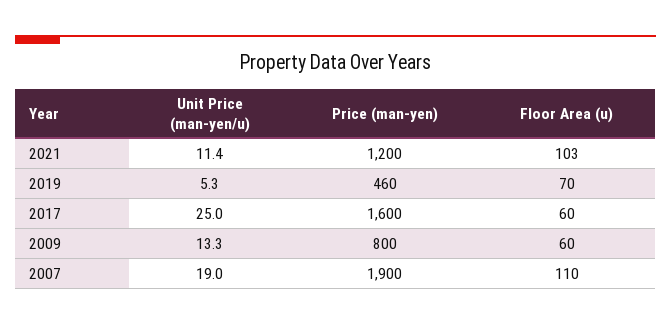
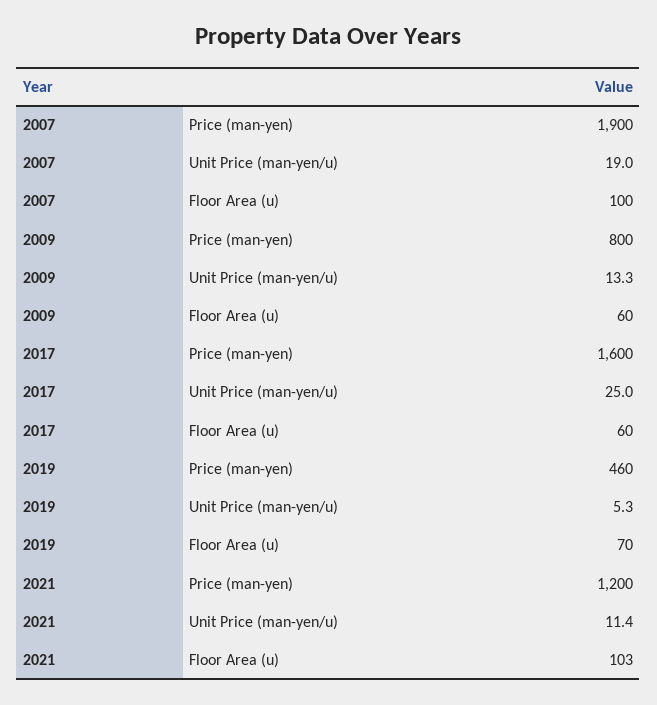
  {
    "Unit Price (man-yen/u)": {
      "2021": 11.4,
      "2019": 5.3,
      "2017": 25,
      "2009": 13.3,
      "2007": 19
    },
    "Price (man-yen)": {
      "2021": 1200,
      "2019": 460,
      "2017": 1600,
      "2009": 800,
      "2007": 1900
    },
    "Floor Area (u)": {
      "2021": 103,
      "2019": 70,
      "2017": 60,
      "2009": 60,
-     "2007": 110
+     "2007": 100
    }
  }

